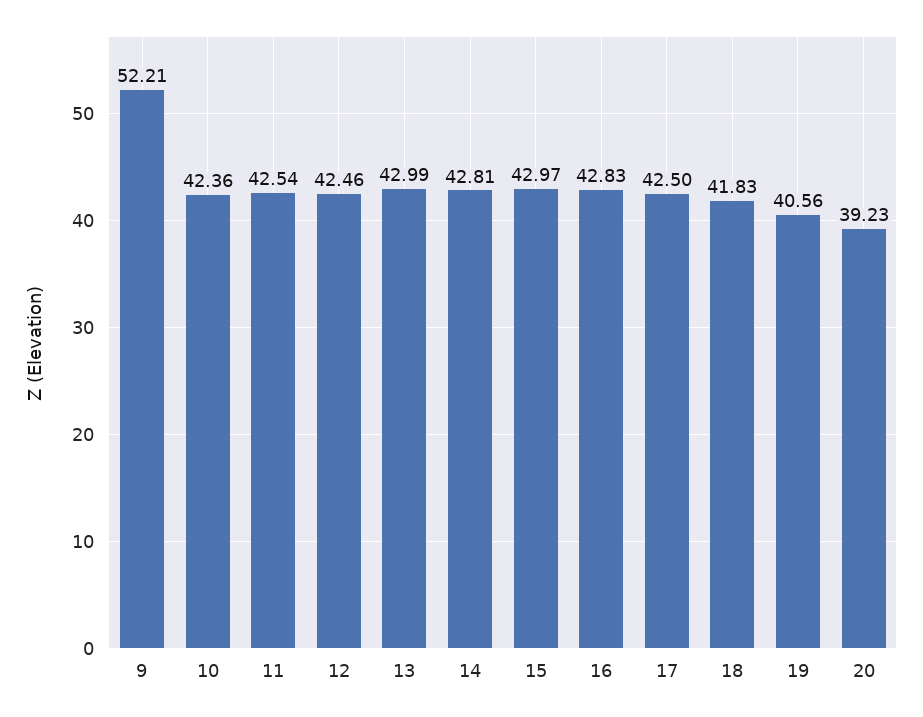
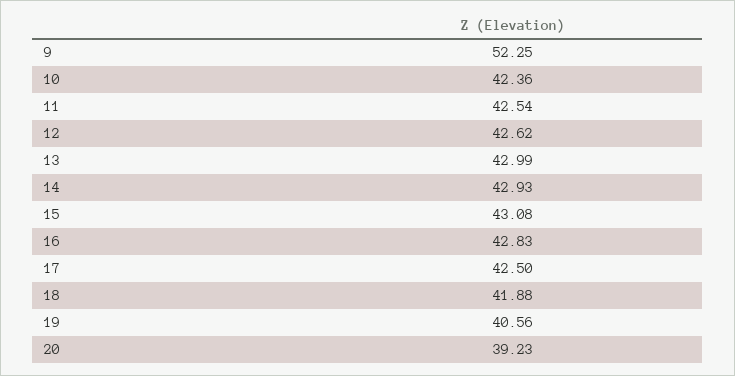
  {
-   "9": 52.21,
+   "9": 52.25,
    "10": 42.36,
    "11": 42.54,
-   "12": 42.46,
+   "12": 42.62,
    "13": 42.99,
-   "14": 42.81,
+   "14": 42.93,
-   "15": 42.97,
+   "15": 43.08,
    "16": 42.83,
    "17": 42.5,
-   "18": 41.83,
+   "18": 41.88,
    "19": 40.56,
    "20": 39.23
  }

